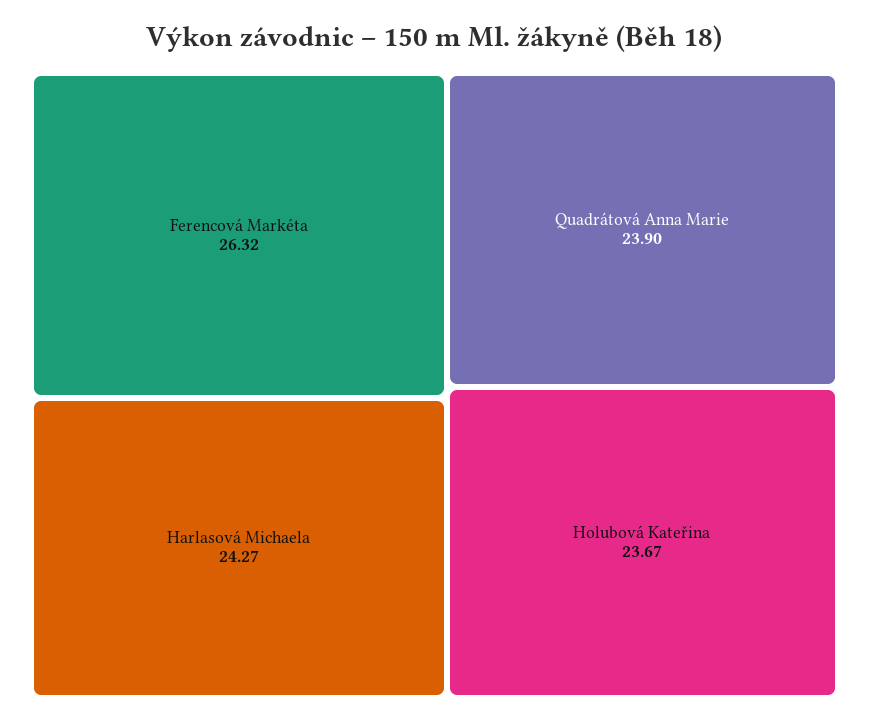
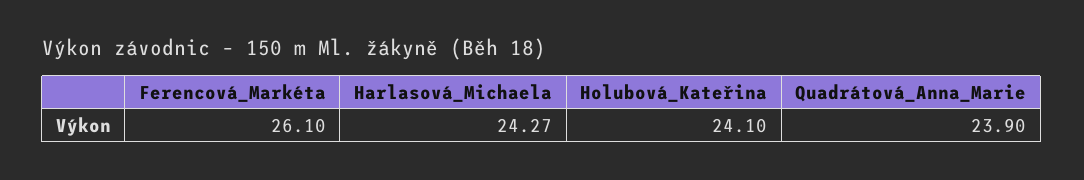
  {
-   "Ferencová Markéta": 26.32,
+   "Ferencová Markéta": 26.1,
    "Harlasová Michaela": 24.27,
    "Quadrátová Anna Marie": 23.9,
-   "Holubová Kateřina": 23.67
+   "Holubová Kateřina": 24.1
  }

